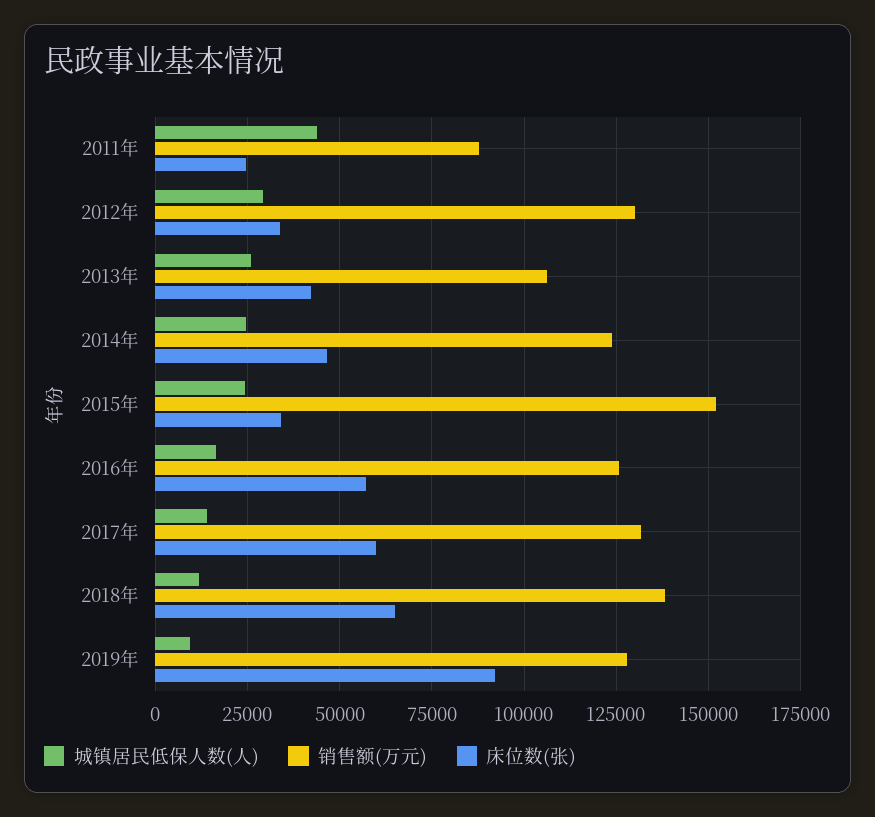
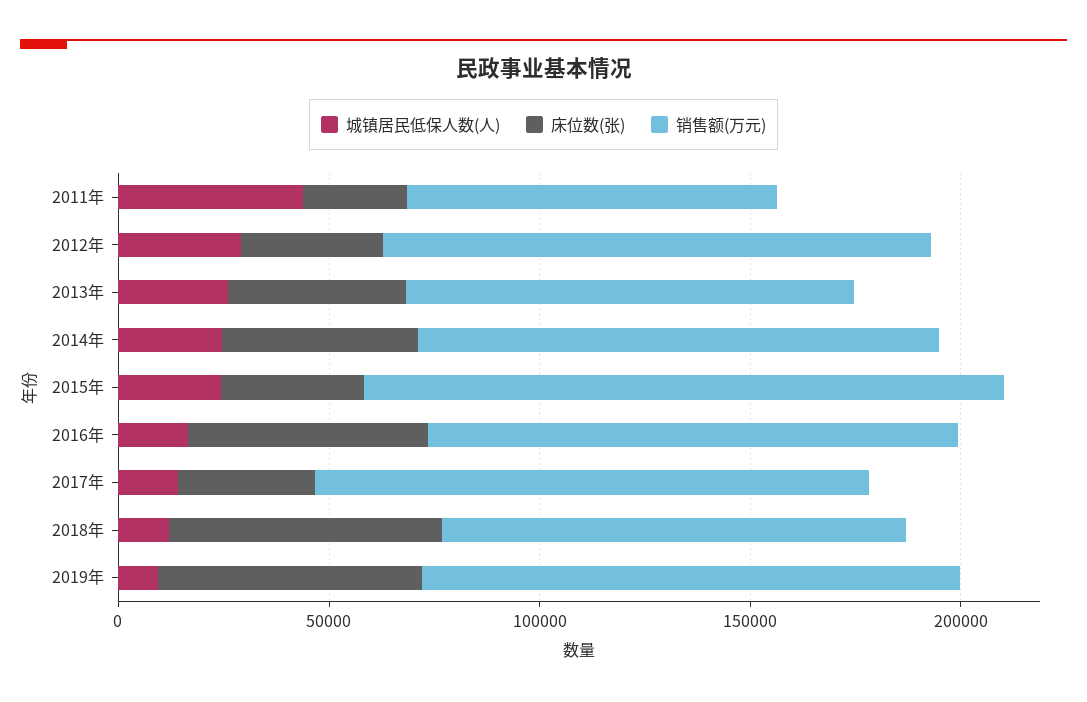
  {
    "城镇居民低保人数(人)": {
      "2011年": 45000,
      "2012年": 30000,
      "2013年": 25000,
      "2014年": 25000,
      "2015年": 25000,
      "2016年": 17500,
      "2017年": 15000,
      "2018年": 12500,
      "2019年": 10000
    },
    "销售额(万元)": {
      "2011年": 87500,
      "2012年": 130000,
      "2013年": 107500,
      "2014年": 125000,
      "2015年": 152500,
      "2016年": 125000,
      "2017年": 132500,
-     "2018年": 137500,
+     "2018年": 110000,
      "2019年": 127500
    },
    "床位数(张)": {
      "2011年": 25000,
      "2012年": 32500,
      "2013年": 42500,
      "2014年": 47500,
      "2015年": 35000,
      "2016年": 57500,
-     "2017年": 60000,
+     "2017年": 30000,
      "2018年": 65000,
-     "2019年": 92500
+     "2019年": 60000
    }
  }

